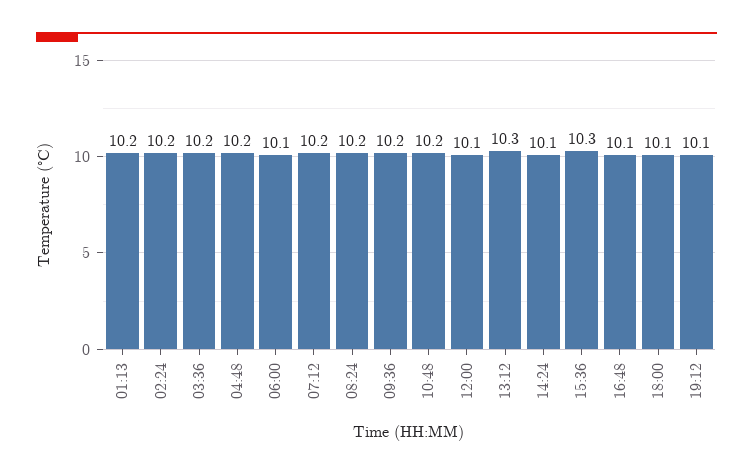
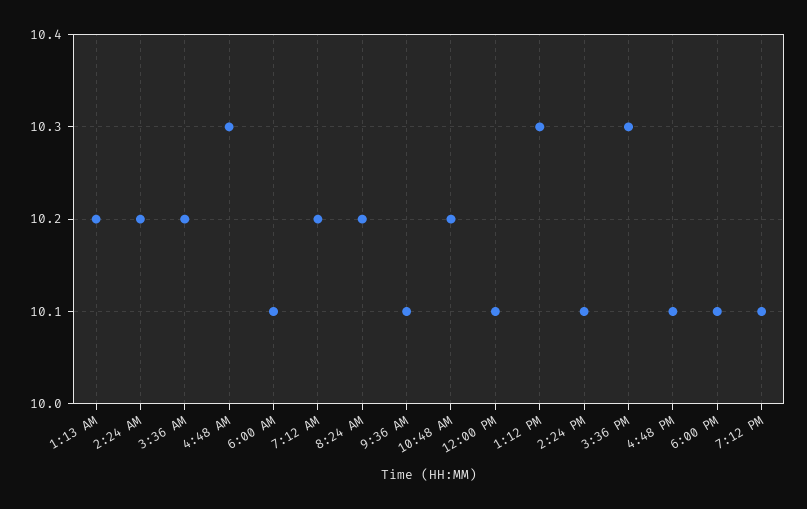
  {
    "01:13": 10.2,
    "02:24": 10.2,
    "03:36": 10.2,
-   "04:48": 10.2,
+   "04:48": 10.3,
    "06:00": 10.1,
    "07:12": 10.2,
    "08:24": 10.2,
-   "09:36": 10.2,
+   "09:36": 10.1,
    "10:48": 10.2,
    "12:00": 10.1,
    "13:12": 10.3,
    "14:24": 10.1,
    "15:36": 10.3,
    "16:48": 10.1,
    "18:00": 10.1,
    "19:12": 10.1
  }

